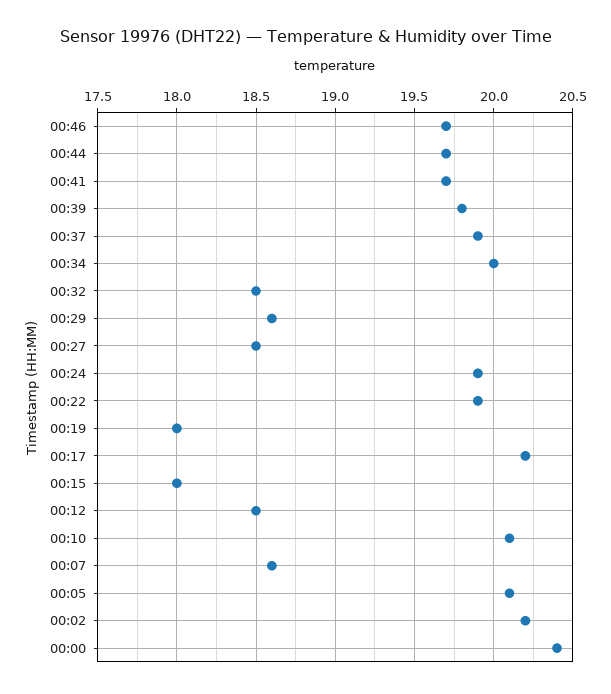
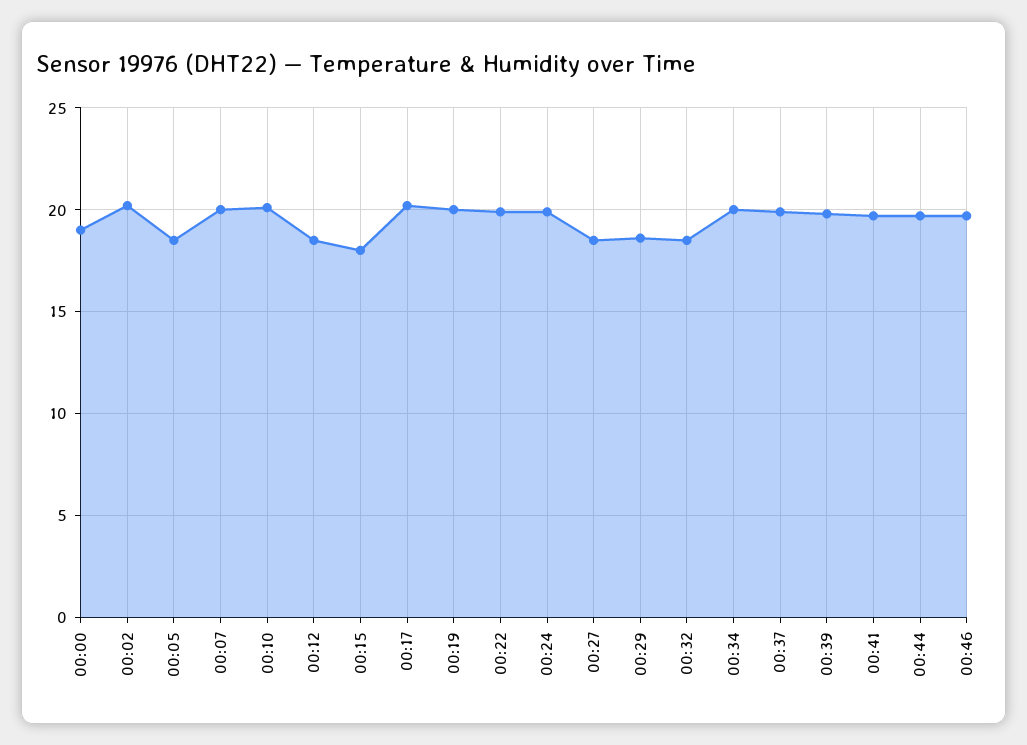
  {
    "00:46": 19.7,
    "00:44": 19.7,
    "00:41": 19.7,
    "00:39": 19.8,
    "00:37": 19.9,
    "00:34": 20,
    "00:32": 18.5,
    "00:29": 18.6,
    "00:27": 18.5,
    "00:24": 19.9,
    "00:22": 19.9,
-   "00:19": 18,
+   "00:19": 20,
    "00:17": 20.2,
    "00:15": 18,
    "00:12": 18.5,
    "00:10": 20.1,
-   "00:07": 18.6,
+   "00:07": 20,
-   "00:05": 20.1,
+   "00:05": 18.5,
    "00:02": 20.2,
-   "00:00": 20.4
+   "00:00": 19
  }

